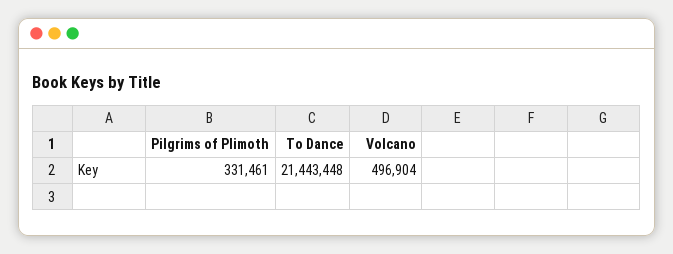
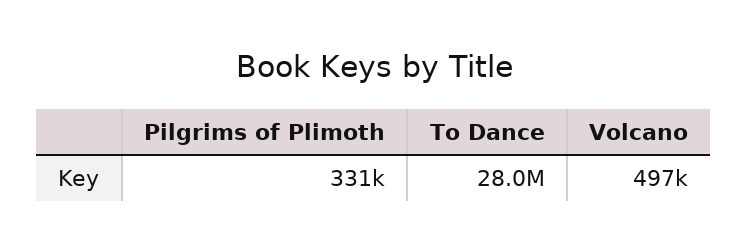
  {
    "Pilgrims of Plimoth": 331461,
-   "To Dance": 21443448,
+   "To Dance": 28000000,
    "Volcano": 496904
  }

